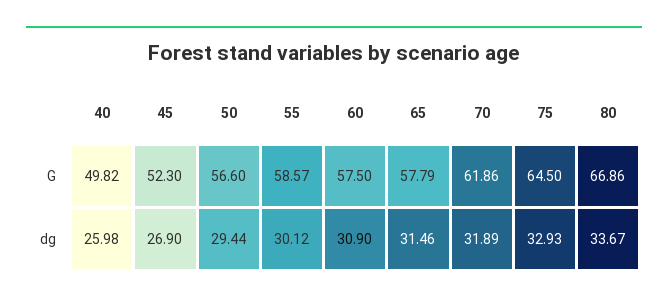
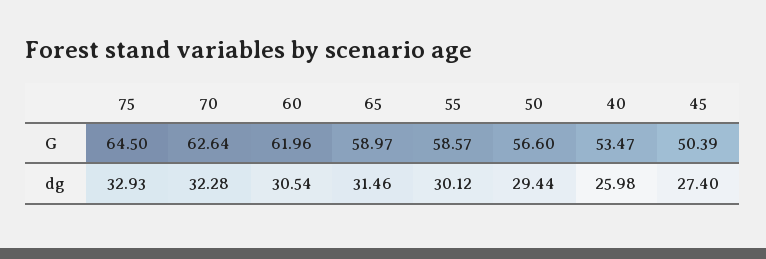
  {
    "40": {
-     "G": 49.82,
+     "G": 53.47,
      "dg": 25.98
    },
    "45": {
-     "G": 52.3,
+     "G": 50.39,
-     "dg": 26.9
+     "dg": 27.4
    },
    "50": {
      "G": 56.6,
      "dg": 29.44
    },
    "55": {
      "G": 58.57,
      "dg": 30.12
    },
    "60": {
-     "G": 57.5,
+     "G": 61.96,
-     "dg": 30.9
+     "dg": 30.54
    },
    "65": {
-     "G": 57.79,
+     "G": 58.97,
      "dg": 31.46
    },
    "70": {
-     "G": 61.86,
+     "G": 62.64,
-     "dg": 31.89
+     "dg": 32.28
    },
    "75": {
      "G": 64.5,
      "dg": 32.93
-   },
+   }
-   "80": {
-     "G": 66.86,
-     "dg": 33.67
-   }
  }

